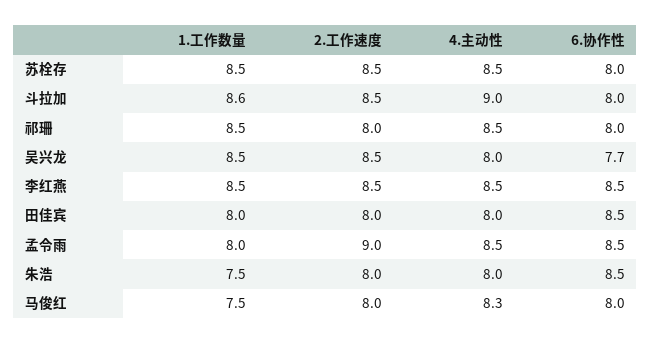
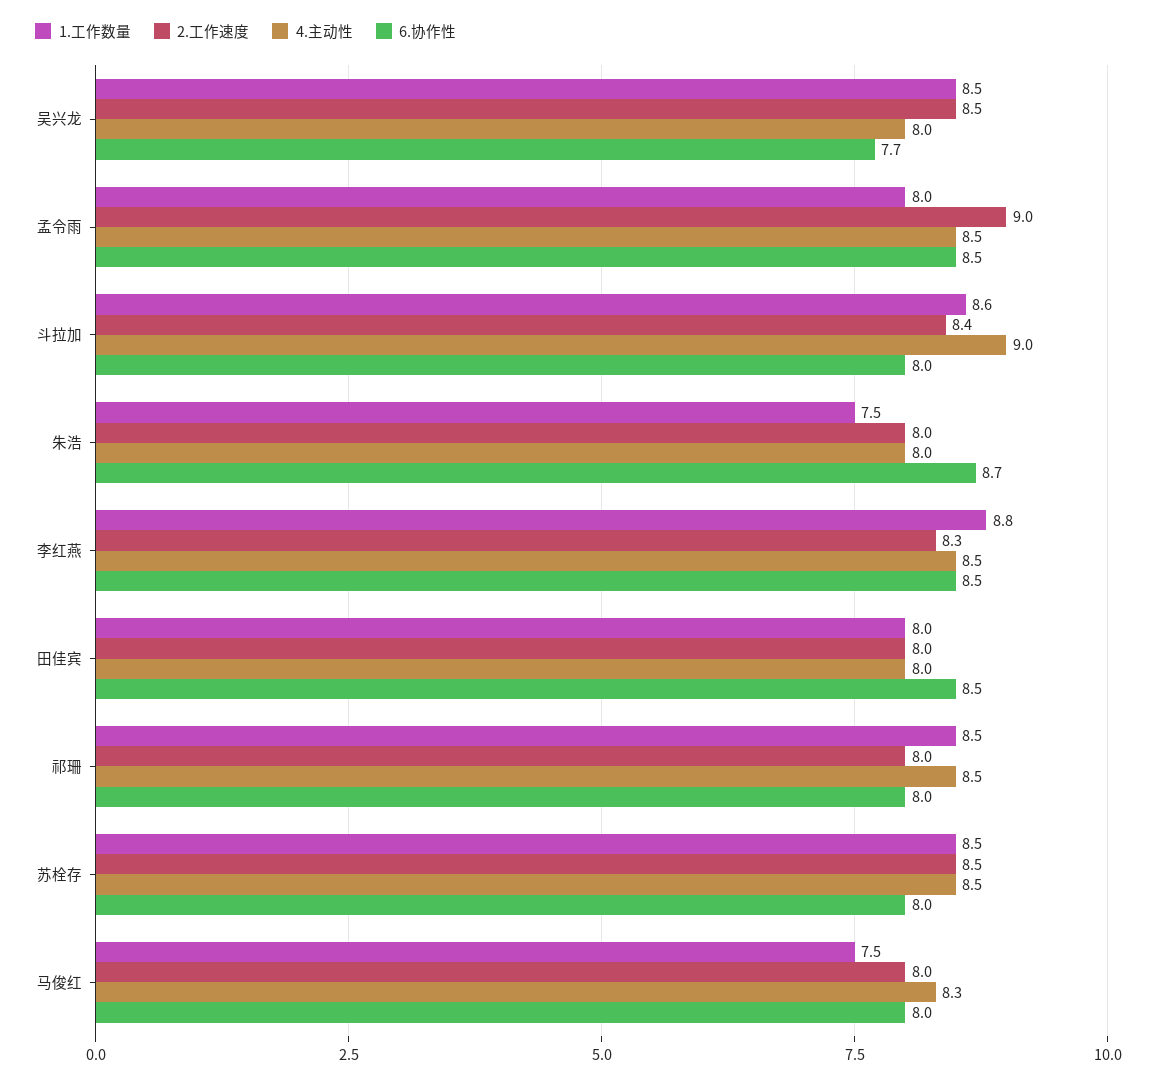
  {
    "1.工作数量": {
      "苏栓存": 8.5,
      "斗拉加": 8.6,
      "祁珊": 8.5,
      "吴兴龙": 8.5,
-     "李红燕": 8.5,
+     "李红燕": 8.8,
      "田佳宾": 8,
      "孟令雨": 8,
      "朱浩": 7.5,
      "马俊红": 7.5
    },
    "2.工作速度": {
      "苏栓存": 8.5,
-     "斗拉加": 8.5,
+     "斗拉加": 8.4,
      "祁珊": 8,
      "吴兴龙": 8.5,
-     "李红燕": 8.5,
+     "李红燕": 8.3,
      "田佳宾": 8,
      "孟令雨": 9,
      "朱浩": 8,
      "马俊红": 8
    },
    "4.主动性": {
      "苏栓存": 8.5,
      "斗拉加": 9,
      "祁珊": 8.5,
      "吴兴龙": 8,
      "李红燕": 8.5,
      "田佳宾": 8,
      "孟令雨": 8.5,
      "朱浩": 8,
      "马俊红": 8.3
    },
    "6.协作性": {
      "苏栓存": 8,
      "斗拉加": 8,
      "祁珊": 8,
      "吴兴龙": 7.7,
      "李红燕": 8.5,
      "田佳宾": 8.5,
      "孟令雨": 8.5,
-     "朱浩": 8.5,
+     "朱浩": 8.7,
      "马俊红": 8
    }
  }

